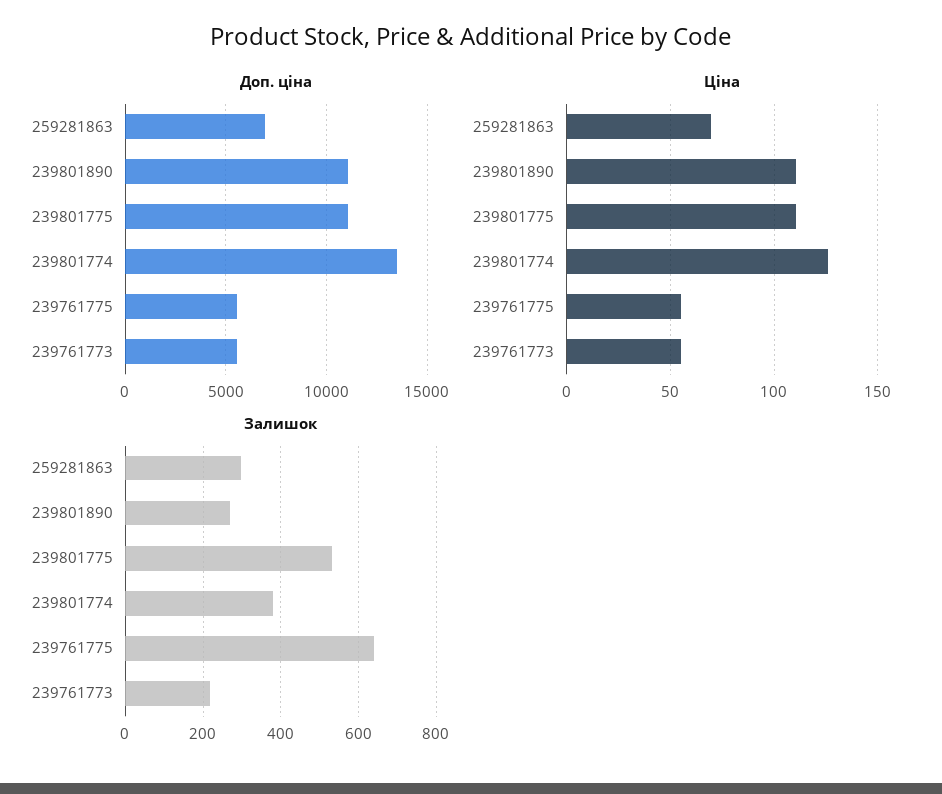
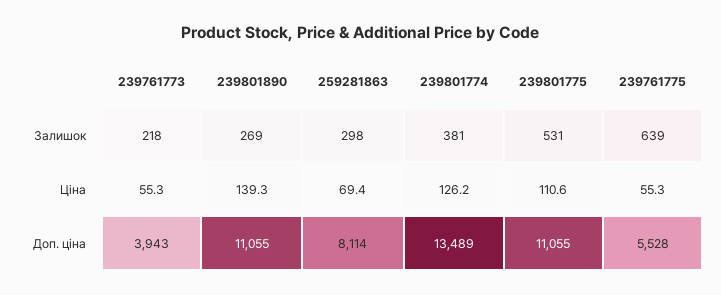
  {
    "Доп. ціна": {
-     "259281863": 7000,
+     "259281863": 8114,
      "239801890": 11055,
      "239801775": 11055,
      "239801774": 13489,
      "239761775": 5528,
-     "239761773": 5500
+     "239761773": 3943
    },
    "Ціна": {
      "259281863": 69.4,
-     "239801890": 110,
+     "239801890": 139.3,
      "239801775": 110.6,
      "239801774": 126.2,
      "239761775": 55.3,
      "239761773": 55.3
    },
    "Залишок": {
      "259281863": 298,
      "239801890": 269,
      "239801775": 531,
      "239801774": 381,
      "239761775": 639,
      "239761773": 218
    }
  }

